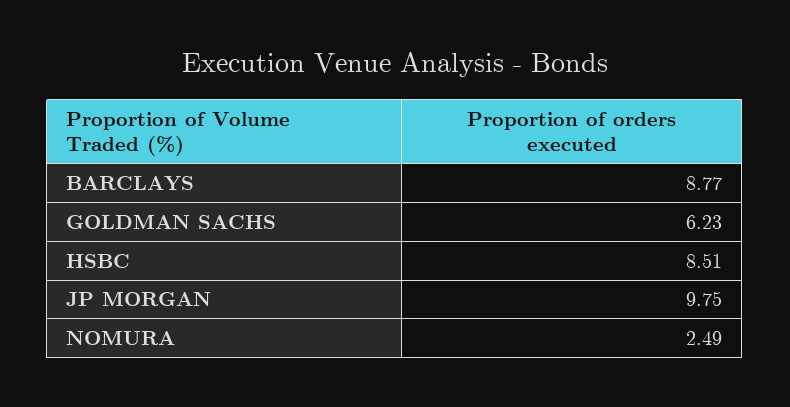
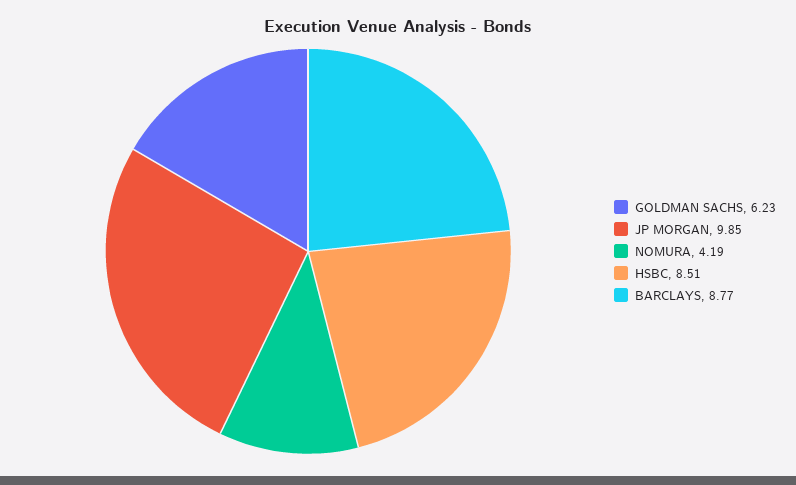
  {
    "BARCLAYS": 8.77,
    "GOLDMAN SACHS": 6.23,
    "HSBC": 8.51,
-   "JP MORGAN": 9.75,
+   "JP MORGAN": 9.85,
-   "NOMURA": 2.49
+   "NOMURA": 4.19
  }

